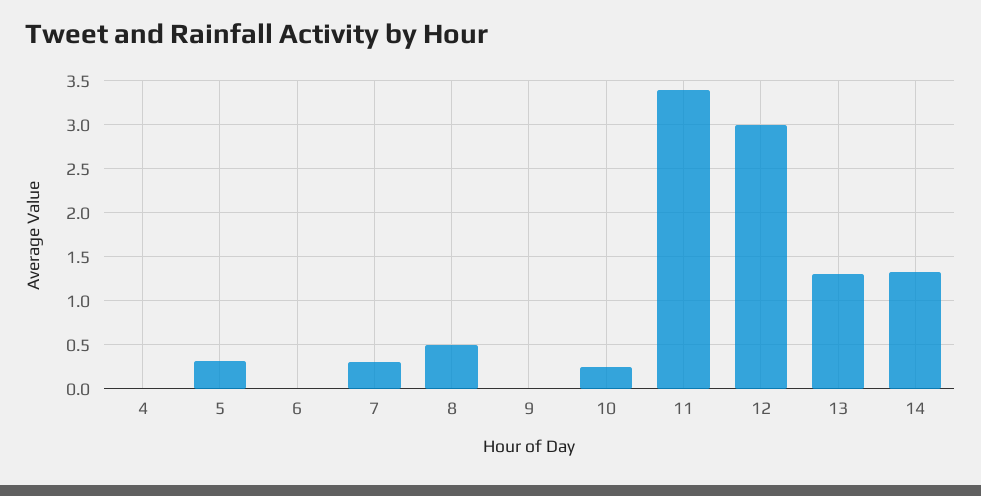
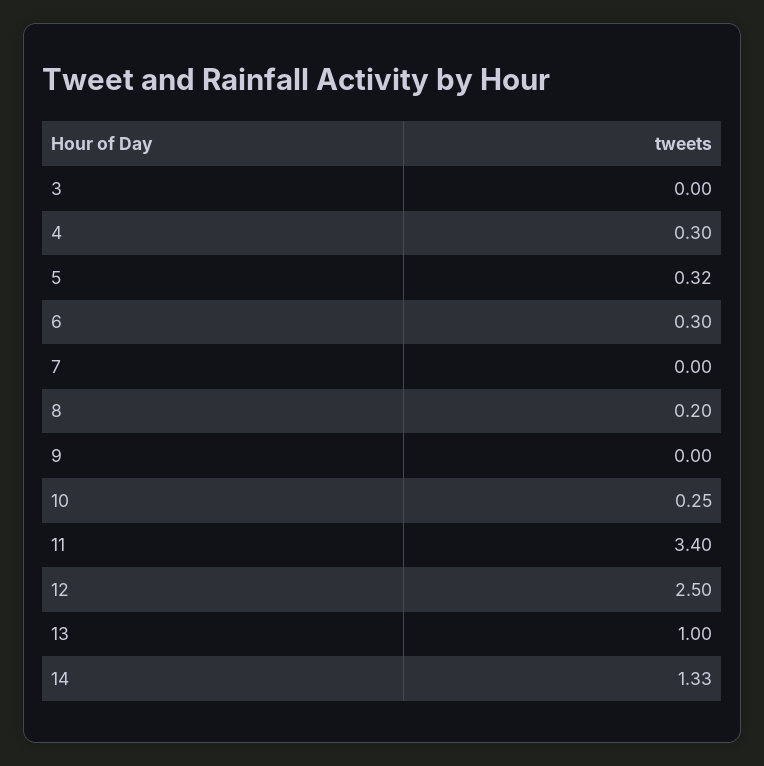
  {
-   "4": 0,
+   "4": 0.3,
    "5": 0.32,
-   "6": 0,
+   "6": 0.3,
-   "7": 0.3,
+   "7": 0,
-   "8": 0.5,
+   "8": 0.2,
    "9": 0,
    "10": 0.25,
    "11": 3.4,
-   "12": 3,
+   "12": 2.5,
-   "13": 1.3,
+   "13": 1,
-   "14": 1.33
+   "14": 1.33,
+   "3": 0
  }

